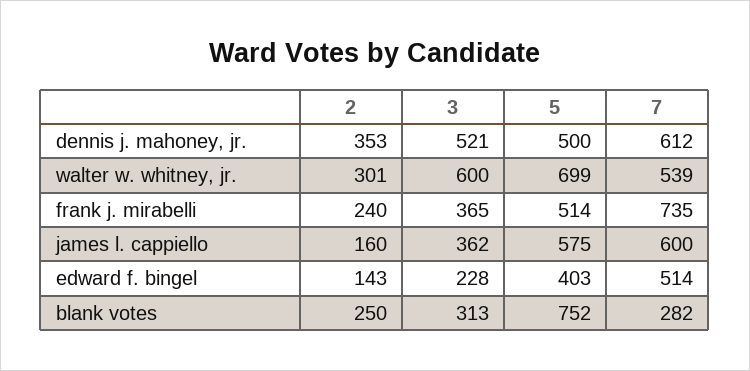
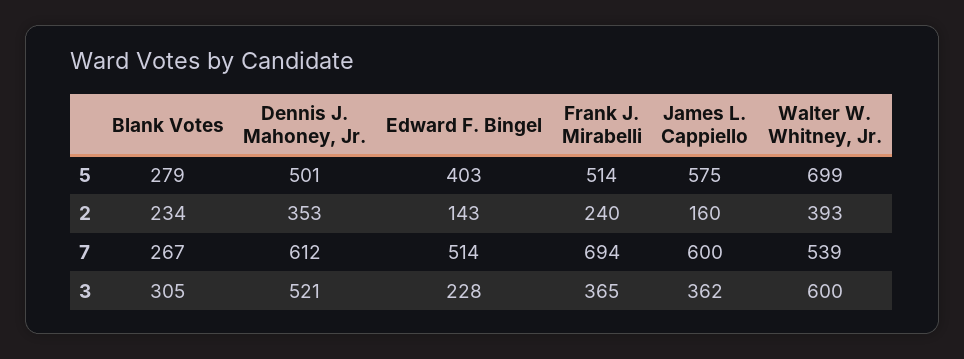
  {
    "2": {
      "dennis j. mahoney, jr.": 353,
-     "walter w. whitney, jr.": 301,
+     "walter w. whitney, jr.": 393,
      "frank j. mirabelli": 240,
      "james l. cappiello": 160,
      "edward f. bingel": 143,
-     "blank votes": 250
+     "blank votes": 234
    },
    "3": {
      "dennis j. mahoney, jr.": 521,
      "walter w. whitney, jr.": 600,
      "frank j. mirabelli": 365,
      "james l. cappiello": 362,
      "edward f. bingel": 228,
-     "blank votes": 313
+     "blank votes": 305
    },
    "5": {
-     "dennis j. mahoney, jr.": 500,
+     "dennis j. mahoney, jr.": 501,
      "walter w. whitney, jr.": 699,
      "frank j. mirabelli": 514,
      "james l. cappiello": 575,
      "edward f. bingel": 403,
-     "blank votes": 752
+     "blank votes": 279
    },
    "7": {
      "dennis j. mahoney, jr.": 612,
      "walter w. whitney, jr.": 539,
-     "frank j. mirabelli": 735,
+     "frank j. mirabelli": 694,
      "james l. cappiello": 600,
      "edward f. bingel": 514,
-     "blank votes": 282
+     "blank votes": 267
    }
  }

